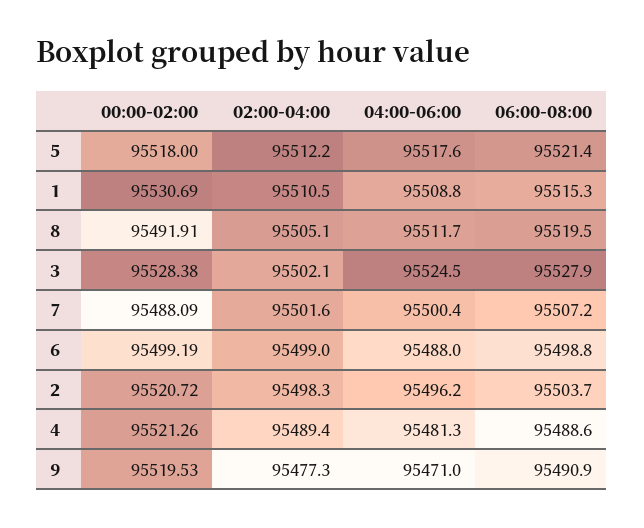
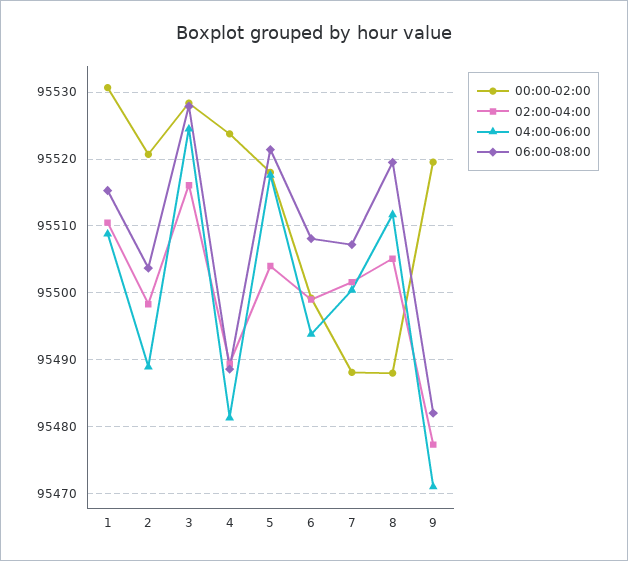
  {
    "00:00-02:00": {
      "5": 95518,
      "1": 95530.69,
-     "8": 95491.91,
+     "8": 95488,
      "3": 95528.38,
      "7": 95488.09,
      "6": 95499.19,
      "2": 95520.72,
-     "4": 95521.26,
+     "4": 95524,
      "9": 95519.53
    },
    "02:00-04:00": {
-     "5": 95512.2,
+     "5": 95504,
      "1": 95510.5,
      "8": 95505.1,
-     "3": 95502.1,
+     "3": 95516,
      "7": 95501.6,
      "6": 95499,
      "2": 95498.3,
      "4": 95489.4,
      "9": 95477.3
    },
    "04:00-06:00": {
      "5": 95517.6,
      "1": 95508.8,
      "8": 95511.7,
      "3": 95524.5,
      "7": 95500.4,
-     "6": 95488,
+     "6": 95494,
-     "2": 95496.2,
+     "2": 95489,
      "4": 95481.3,
      "9": 95471
    },
    "06:00-08:00": {
      "5": 95521.4,
      "1": 95515.3,
      "8": 95519.5,
      "3": 95527.9,
      "7": 95507.2,
-     "6": 95498.8,
+     "6": 95508,
      "2": 95503.7,
      "4": 95488.6,
-     "9": 95490.9
+     "9": 95482
    }
  }

